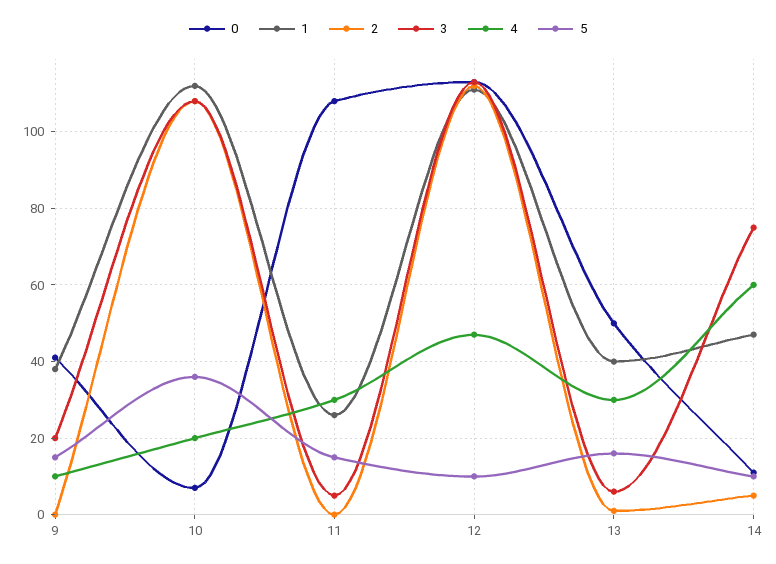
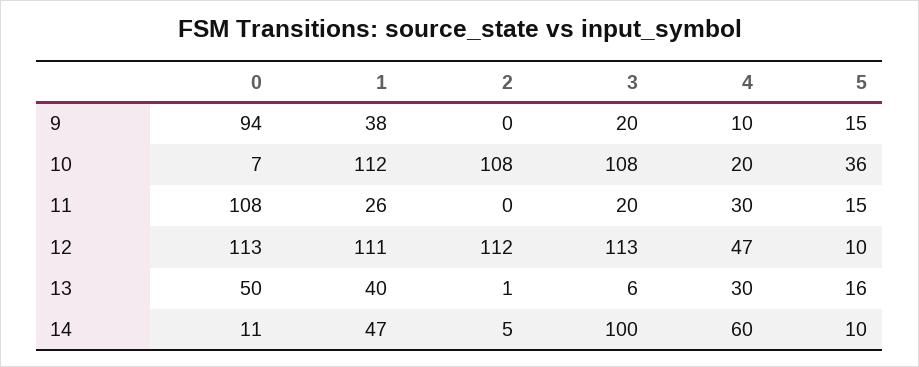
  {
    "0": {
-     "9": 40,
+     "9": 94,
      "10": 7,
      "11": 108,
      "12": 113,
      "13": 50,
      "14": 11
    },
    "1": {
      "9": 38,
      "10": 112,
      "11": 26,
      "12": 111,
      "13": 40,
      "14": 47
    },
    "2": {
      "9": 0,
      "10": 108,
      "11": 0,
      "12": 112,
      "13": 1,
      "14": 5
    },
    "3": {
      "9": 20,
      "10": 108,
-     "11": 5,
+     "11": 20,
      "12": 113,
      "13": 6,
-     "14": 75
+     "14": 100
    },
    "4": {
      "9": 10,
      "10": 20,
      "11": 30,
      "12": 47,
      "13": 30,
      "14": 60
    },
    "5": {
      "9": 15,
      "10": 36,
      "11": 15,
      "12": 10,
      "13": 16,
      "14": 10
    }
  }

